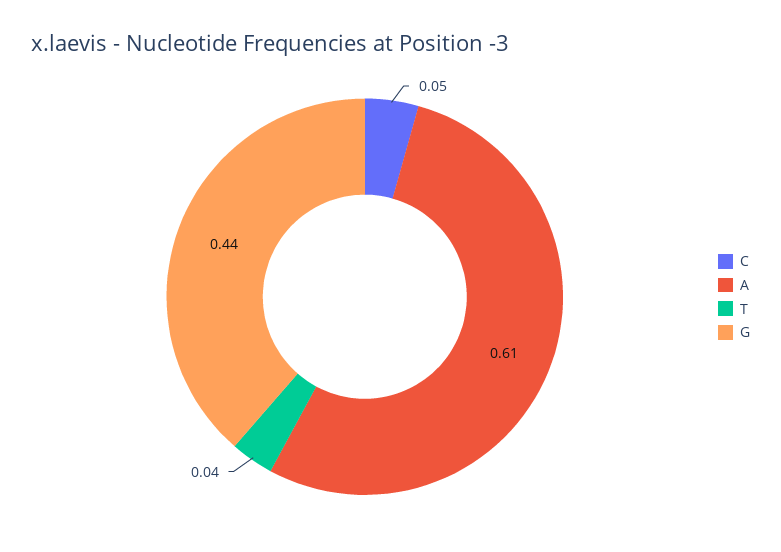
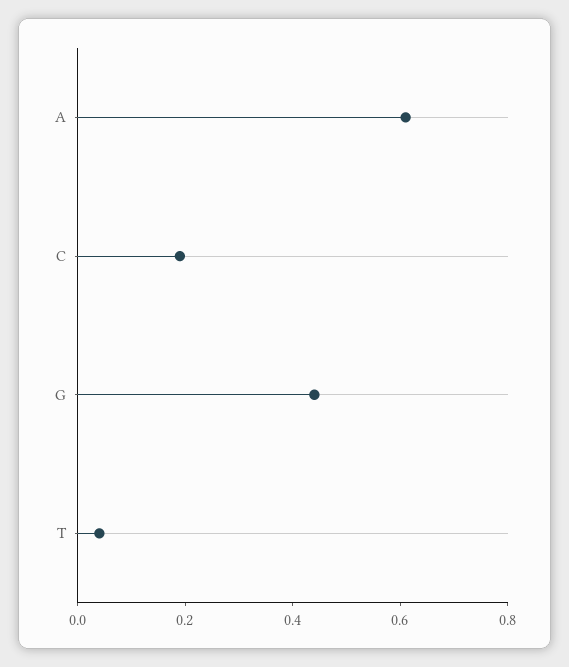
  {
-   "C": 0.05,
+   "C": 0.2,
    "A": 0.61,
    "T": 0.04,
    "G": 0.44
  }

